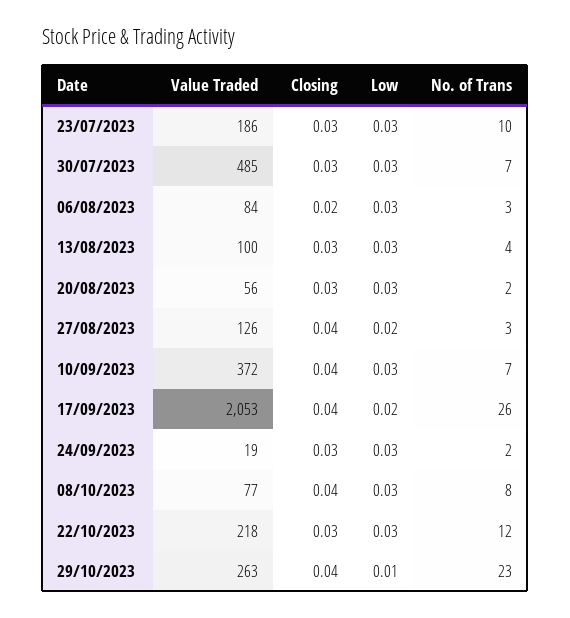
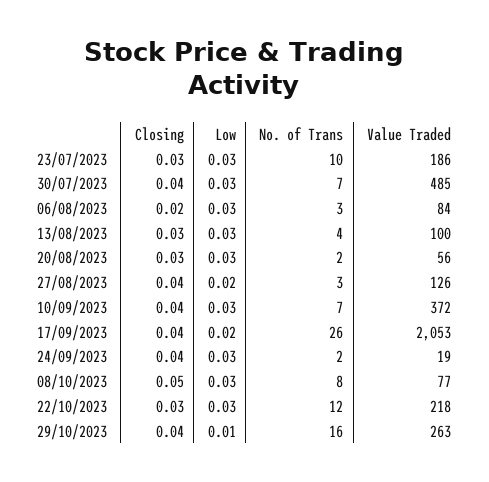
  {
    "Value Traded": {
      "23/07/2023": 186,
      "30/07/2023": 485,
      "06/08/2023": 84,
      "13/08/2023": 100,
      "20/08/2023": 56,
      "27/08/2023": 126,
      "10/09/2023": 372,
      "17/09/2023": 2053,
      "24/09/2023": 19,
      "08/10/2023": 77,
      "22/10/2023": 218,
      "29/10/2023": 263
    },
    "Closing": {
      "23/07/2023": 0.03,
-     "30/07/2023": 0.03,
+     "30/07/2023": 0.04,
      "06/08/2023": 0.02,
      "13/08/2023": 0.03,
      "20/08/2023": 0.03,
      "27/08/2023": 0.04,
      "10/09/2023": 0.04,
      "17/09/2023": 0.04,
-     "24/09/2023": 0.03,
+     "24/09/2023": 0.04,
-     "08/10/2023": 0.04,
+     "08/10/2023": 0.05,
      "22/10/2023": 0.03,
      "29/10/2023": 0.04
    },
    "Low": {
      "23/07/2023": 0.03,
      "30/07/2023": 0.03,
      "06/08/2023": 0.03,
      "13/08/2023": 0.03,
      "20/08/2023": 0.03,
      "27/08/2023": 0.02,
      "10/09/2023": 0.03,
      "17/09/2023": 0.02,
      "24/09/2023": 0.03,
      "08/10/2023": 0.03,
      "22/10/2023": 0.03,
      "29/10/2023": 0.01
    },
    "No. of Trans": {
      "23/07/2023": 10,
      "30/07/2023": 7,
      "06/08/2023": 3,
      "13/08/2023": 4,
      "20/08/2023": 2,
      "27/08/2023": 3,
      "10/09/2023": 7,
      "17/09/2023": 26,
      "24/09/2023": 2,
      "08/10/2023": 8,
      "22/10/2023": 12,
-     "29/10/2023": 23
+     "29/10/2023": 16
    }
  }

